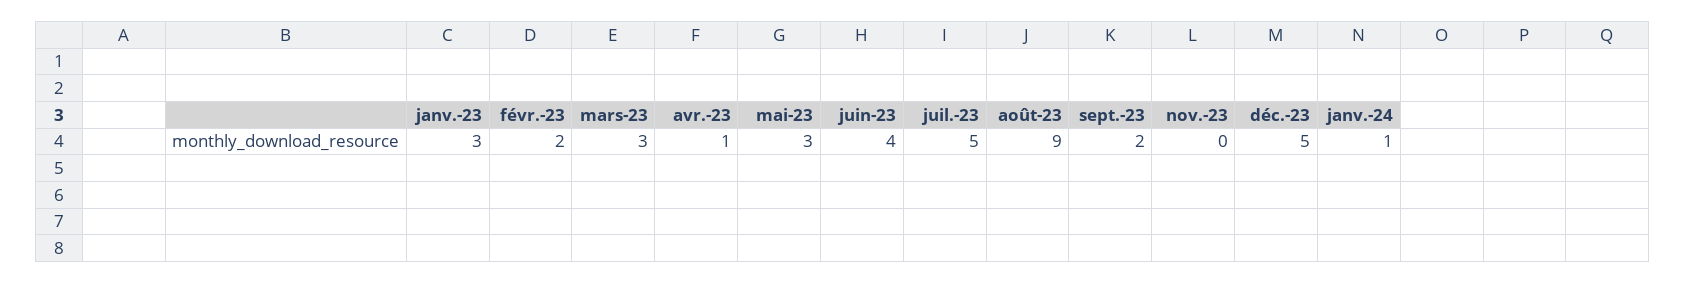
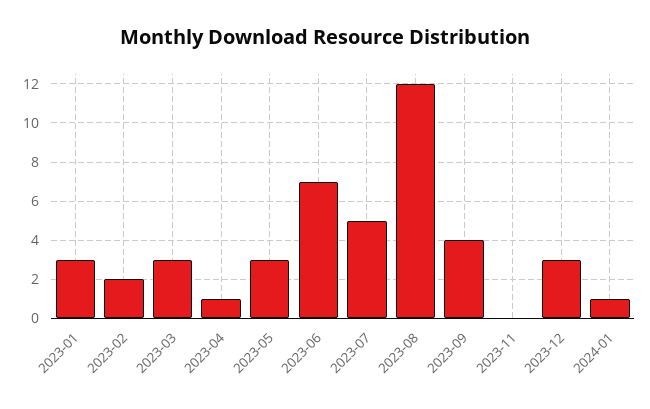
  {
    "janv.-23": 3,
    "févr.-23": 2,
    "mars-23": 3,
    "avr.-23": 1,
    "mai-23": 3,
-   "juin-23": 4,
+   "juin-23": 7,
    "juil.-23": 5,
-   "août-23": 9,
+   "août-23": 12,
-   "sept.-23": 2,
+   "sept.-23": 4,
    "nov.-23": 0,
-   "déc.-23": 5,
+   "déc.-23": 3,
    "janv.-24": 1
  }

